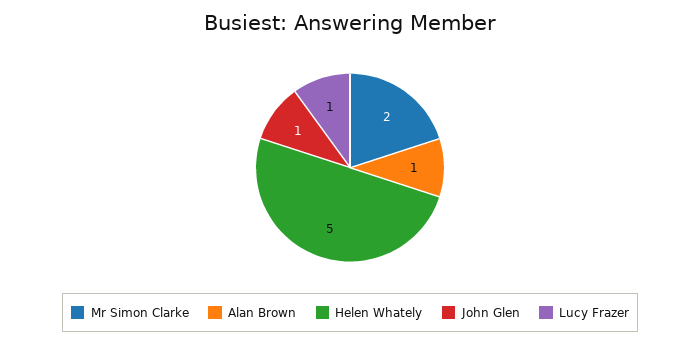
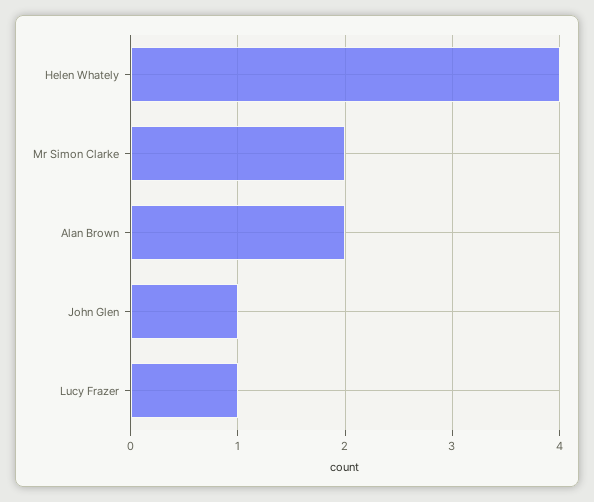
  {
    "Mr Simon Clarke": 2,
-   "Alan Brown": 1,
+   "Alan Brown": 2,
-   "Helen Whately": 5,
+   "Helen Whately": 4,
    "John Glen": 1,
    "Lucy Frazer": 1
  }

